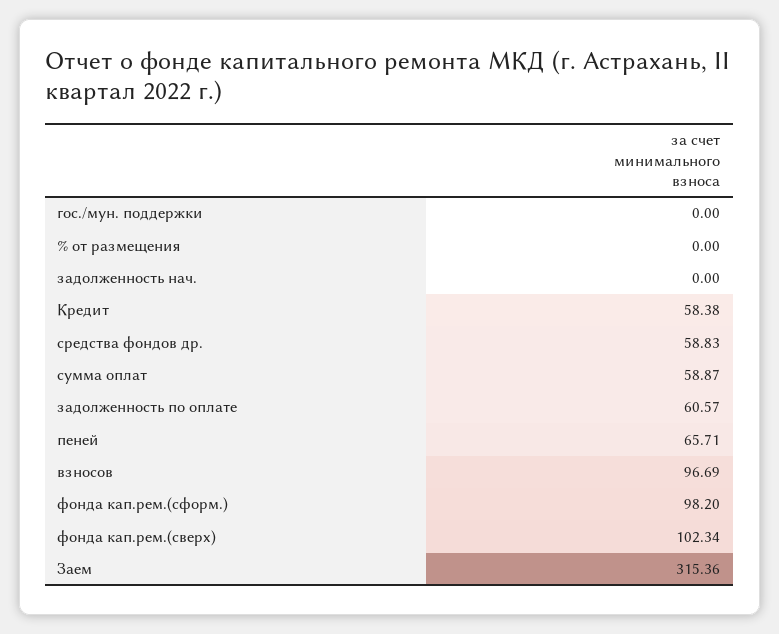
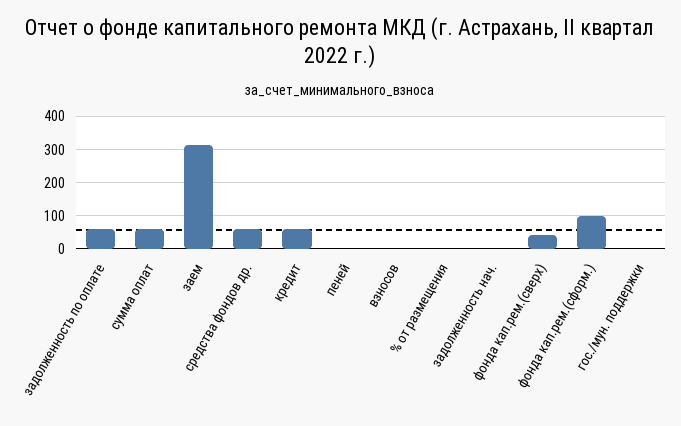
  {
    "гос./мун. поддержки": 0,
    "% от размещения": 0,
    "задолженность нач.": 0,
    "Кредит": 58.38,
    "средства фондов др.": 58.83,
    "сумма оплат": 58.87,
    "задолженность по оплате": 60.57,
-   "пеней": 65.71,
+   "пеней": 0,
-   "взносов": 96.69,
+   "взносов": 0,
    "фонда кап.рем.(сформ.)": 98.2,
-   "фонда кап.рем.(сверх)": 102.34,
+   "фонда кап.рем.(сверх)": 40,
    "Заем": 315.36
  }

